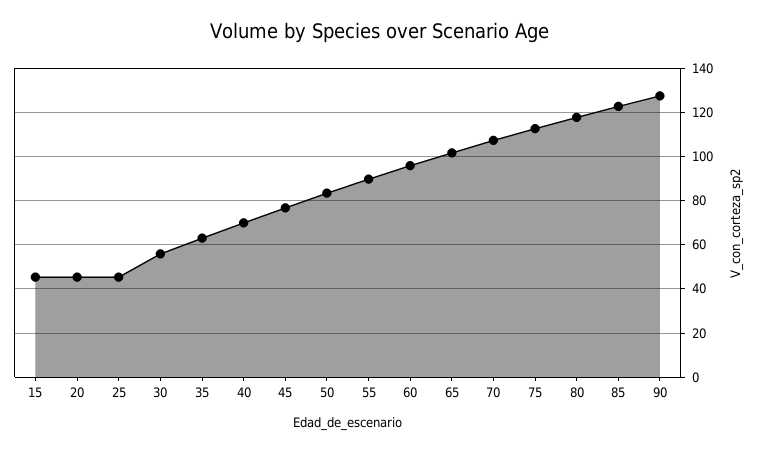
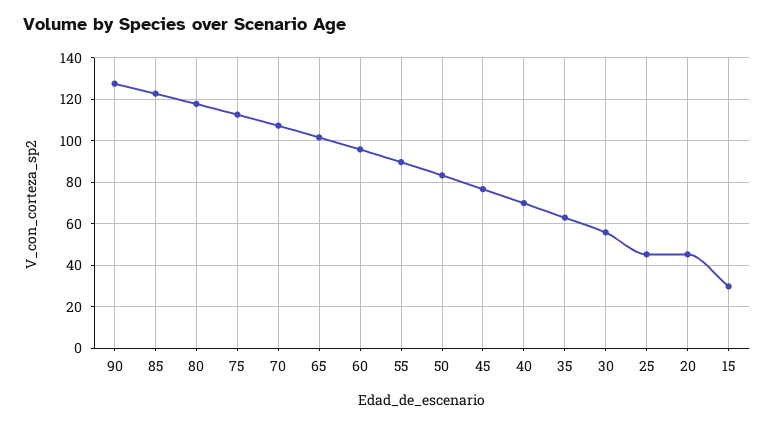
  {
-   "15": 45,
+   "15": 30,
    "20": 45,
    "25": 45,
    "30": 55,
    "35": 65,
    "40": 70,
    "45": 75,
    "50": 85,
    "55": 90,
    "60": 95,
    "65": 100,
    "70": 105,
    "75": 115,
    "80": 120,
    "85": 125,
    "90": 130
  }

